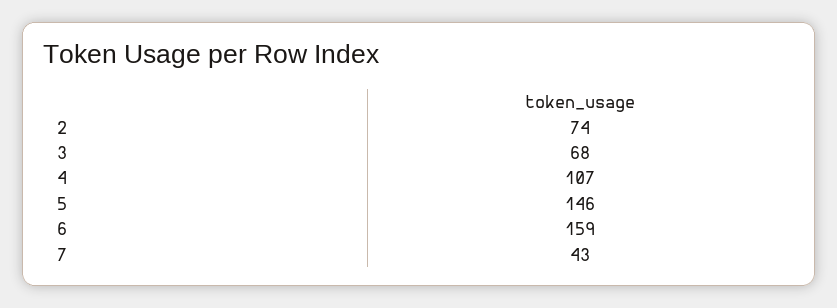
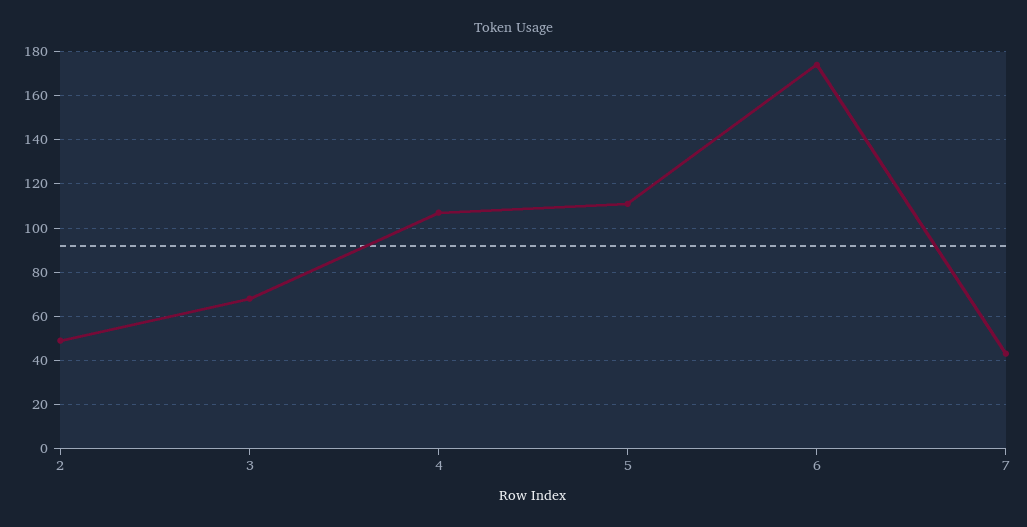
  {
-   "2": 74,
+   "2": 50,
    "3": 68,
    "4": 107,
-   "5": 146,
+   "5": 110,
-   "6": 159,
+   "6": 175,
    "7": 43
  }

